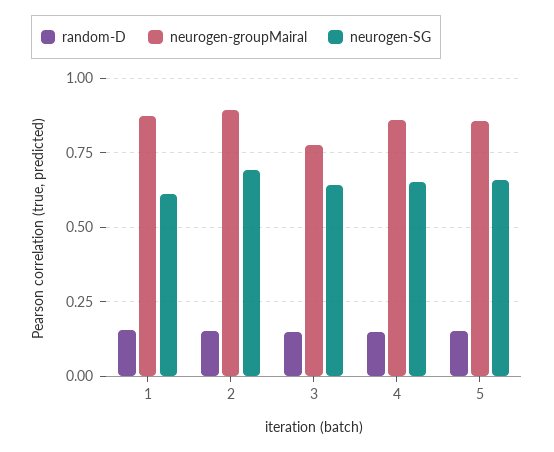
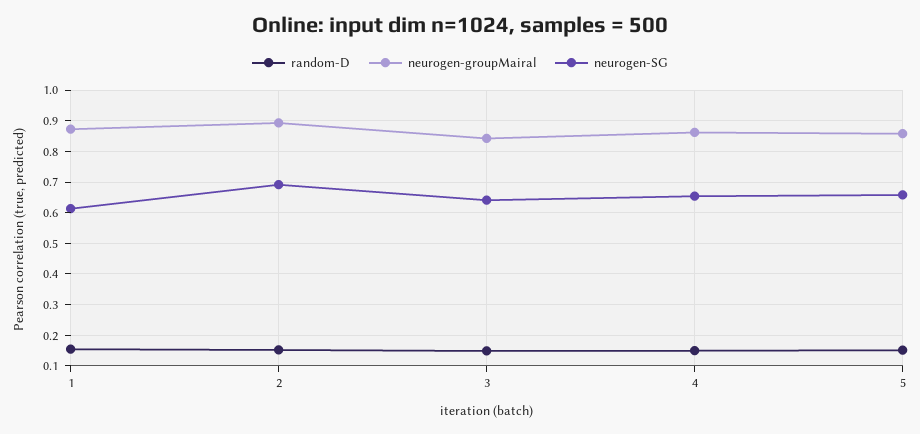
  {
    "random-D": {
      "1": 0.16,
      "2": 0.16,
      "3": 0.14,
      "4": 0.16,
      "5": 0.16
    },
    "neurogen-groupMairal": {
      "1": 0.88,
      "2": 0.9,
-     "3": 0.775,
+     "3": 0.84,
      "4": 0.86,
      "5": 0.86
    },
    "neurogen-SG": {
      "1": 0.62,
      "2": 0.7,
      "3": 0.64,
      "4": 0.66,
      "5": 0.66
    }
  }

